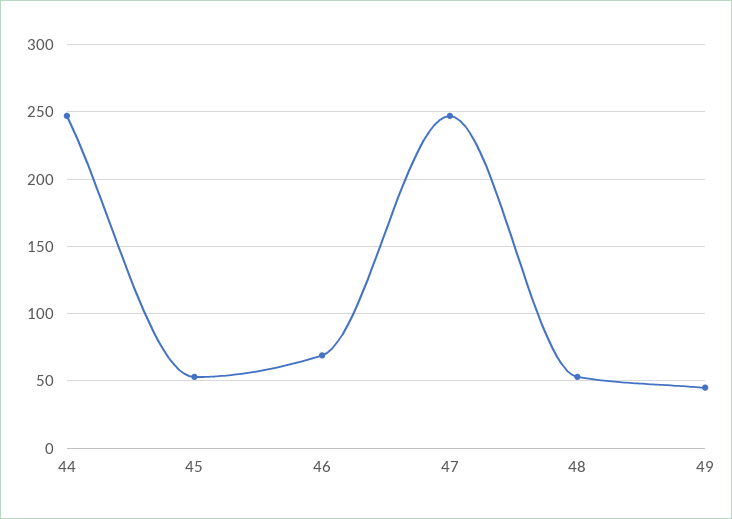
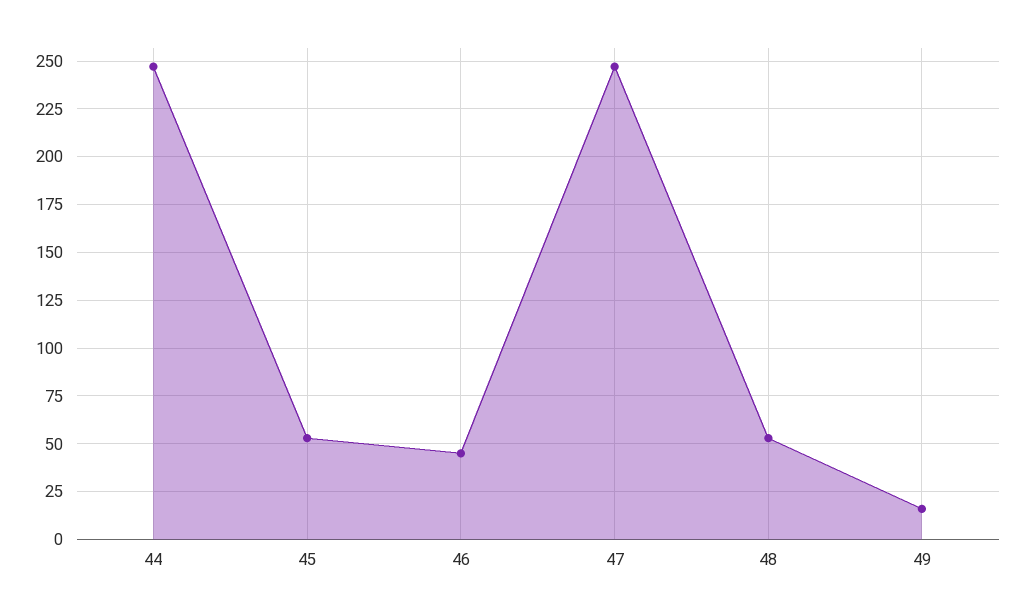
  {
    "44": 245,
    "45": 55,
-   "46": 70,
+   "46": 45,
    "47": 245,
    "48": 55,
-   "49": 45
+   "49": 15
  }

